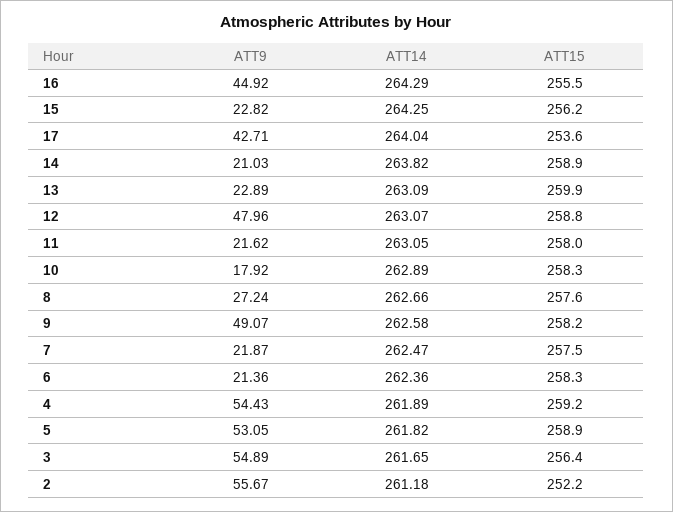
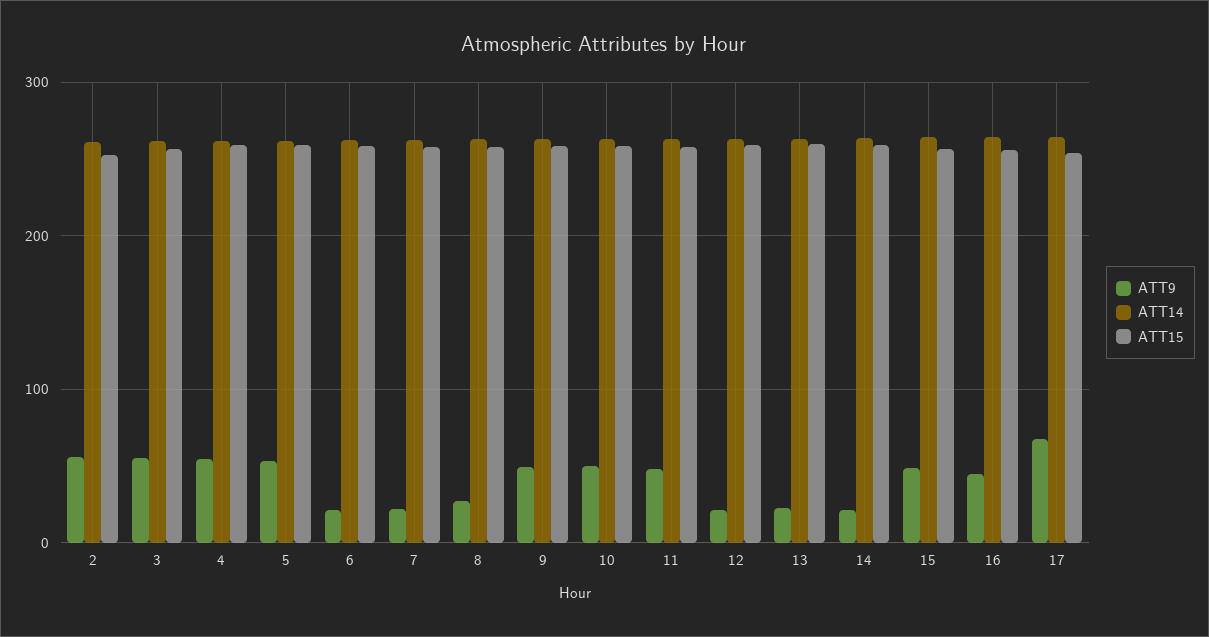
  {
    "ATT9": {
      "16": 44.92,
-     "15": 22.82,
+     "15": 50,
-     "17": 42.71,
+     "17": 70,
      "14": 21.03,
      "13": 22.89,
-     "12": 47.96,
+     "12": 20,
-     "11": 21.62,
+     "11": 50,
-     "10": 17.92,
+     "10": 50,
      "8": 27.24,
      "9": 49.07,
      "7": 21.87,
      "6": 21.36,
      "4": 54.43,
      "5": 53.05,
      "3": 54.89,
      "2": 55.67
    },
    "ATT14": {
      "16": 264.29,
      "15": 264.25,
      "17": 264.04,
      "14": 263.82,
      "13": 263.09,
      "12": 263.07,
      "11": 263.05,
      "10": 262.89,
      "8": 262.66,
      "9": 262.58,
      "7": 262.47,
      "6": 262.36,
      "4": 261.89,
      "5": 261.82,
      "3": 261.65,
      "2": 261.18
    },
    "ATT15": {
      "16": 255.5,
      "15": 256.2,
      "17": 253.6,
      "14": 258.9,
      "13": 259.9,
      "12": 258.8,
      "11": 258,
      "10": 258.3,
      "8": 257.6,
      "9": 258.2,
      "7": 257.5,
      "6": 258.3,
      "4": 259.2,
      "5": 258.9,
      "3": 256.4,
      "2": 252.2
    }
  }

